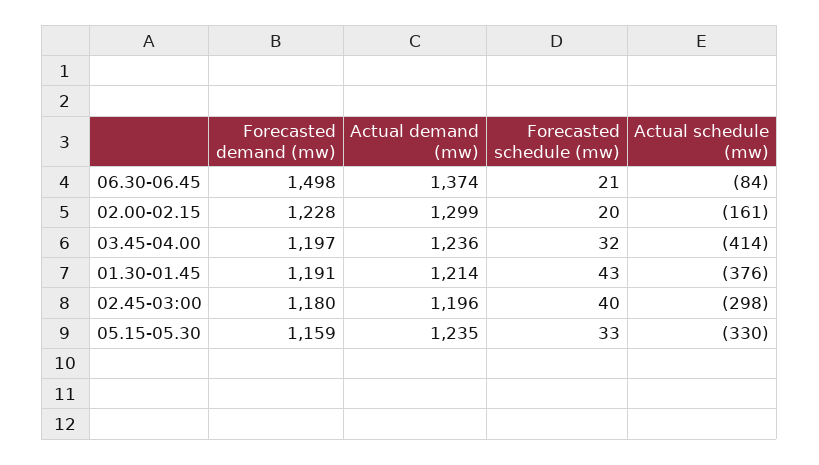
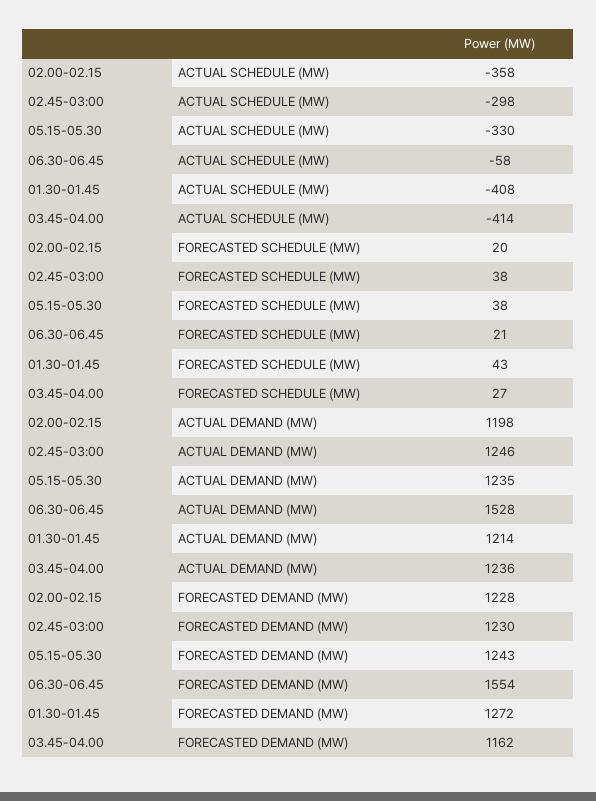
  {
    "Forecasted demand (mw)": {
-     "06.30-06.45": 1498,
+     "06.30-06.45": 1554,
      "02.00-02.15": 1228,
-     "03.45-04.00": 1197,
+     "03.45-04.00": 1162,
-     "01.30-01.45": 1191,
+     "01.30-01.45": 1272,
-     "02.45-03:00": 1180,
+     "02.45-03:00": 1230,
-     "05.15-05.30": 1159
+     "05.15-05.30": 1243
    },
    "Actual demand (mw)": {
-     "06.30-06.45": 1374,
+     "06.30-06.45": 1528,
-     "02.00-02.15": 1299,
+     "02.00-02.15": 1198,
      "03.45-04.00": 1236,
      "01.30-01.45": 1214,
-     "02.45-03:00": 1196,
+     "02.45-03:00": 1246,
      "05.15-05.30": 1235
    },
    "Forecasted schedule (mw)": {
      "06.30-06.45": 21,
      "02.00-02.15": 20,
-     "03.45-04.00": 32,
+     "03.45-04.00": 27,
      "01.30-01.45": 43,
-     "02.45-03:00": 40,
+     "02.45-03:00": 38,
-     "05.15-05.30": 33
+     "05.15-05.30": 38
    },
    "Actual schedule (mw)": {
-     "06.30-06.45": -84,
+     "06.30-06.45": -58,
-     "02.00-02.15": -161,
+     "02.00-02.15": -358,
      "03.45-04.00": -414,
-     "01.30-01.45": -376,
+     "01.30-01.45": -408,
      "02.45-03:00": -298,
      "05.15-05.30": -330
    }
  }

